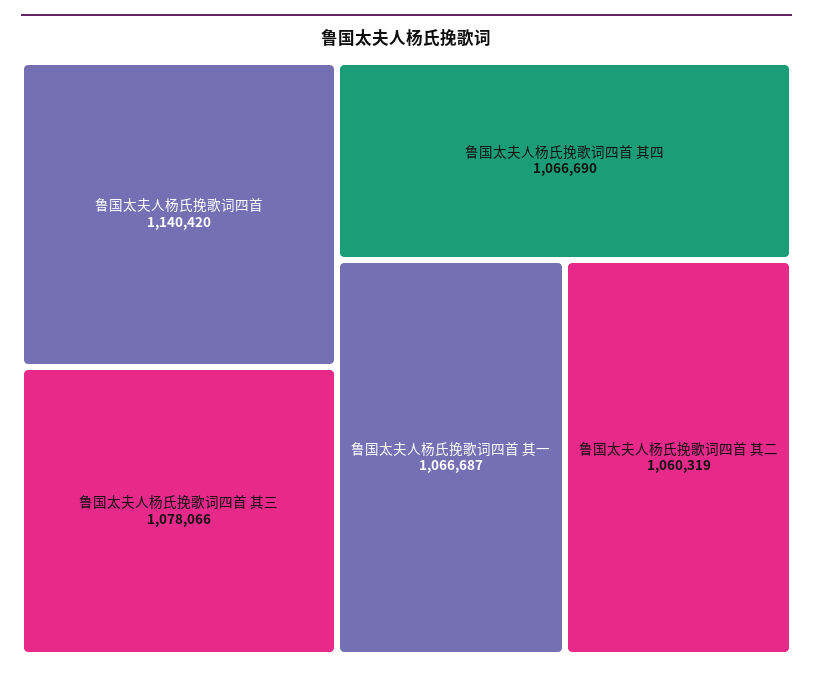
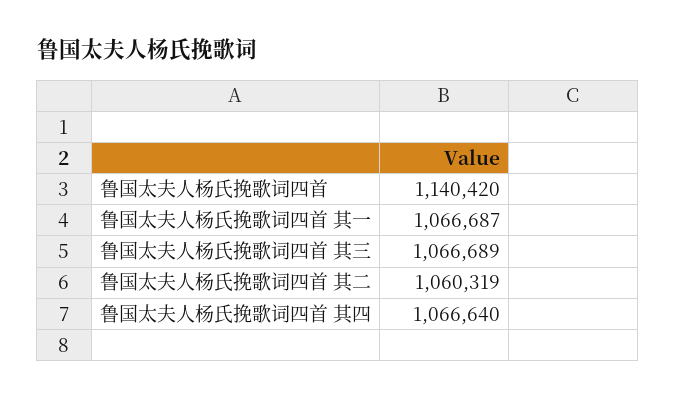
  {
    "鲁国太夫人杨氏挽歌词四首": 1140420,
-   "鲁国太夫人杨氏挽歌词四首 其三": 1078066,
+   "鲁国太夫人杨氏挽歌词四首 其三": 1066689,
-   "鲁国太夫人杨氏挽歌词四首 其四": 1066690,
+   "鲁国太夫人杨氏挽歌词四首 其四": 1066640,
    "鲁国太夫人杨氏挽歌词四首 其一": 1066687,
    "鲁国太夫人杨氏挽歌词四首 其二": 1060319
  }

